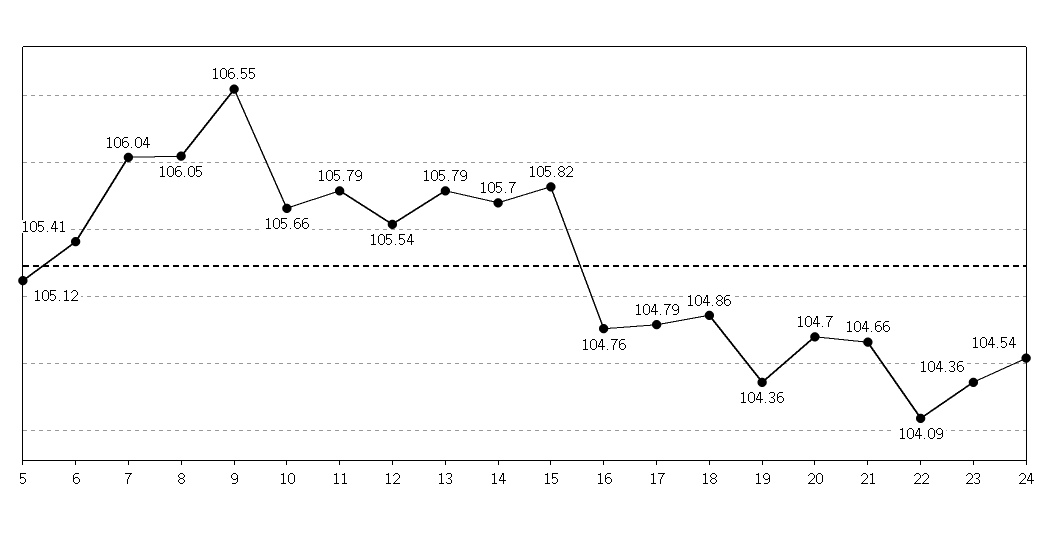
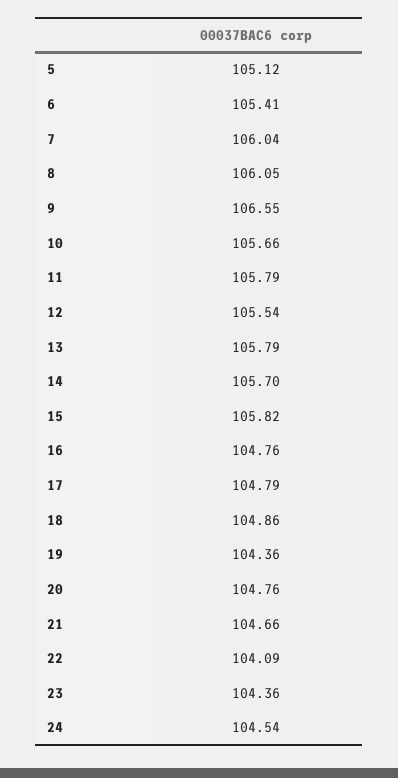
  {
    "5": 105.12,
    "6": 105.41,
    "7": 106.04,
    "8": 106.05,
    "9": 106.55,
    "10": 105.66,
    "11": 105.79,
    "12": 105.54,
    "13": 105.79,
    "14": 105.7,
    "15": 105.82,
    "16": 104.76,
    "17": 104.79,
    "18": 104.86,
    "19": 104.36,
-   "20": 104.7,
+   "20": 104.76,
    "21": 104.66,
    "22": 104.09,
    "23": 104.36,
    "24": 104.54
  }

